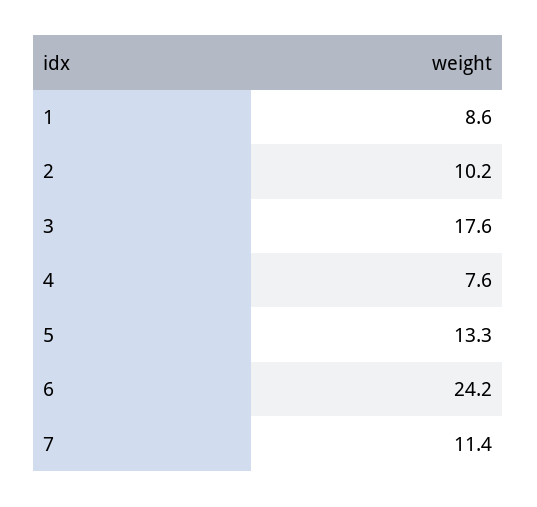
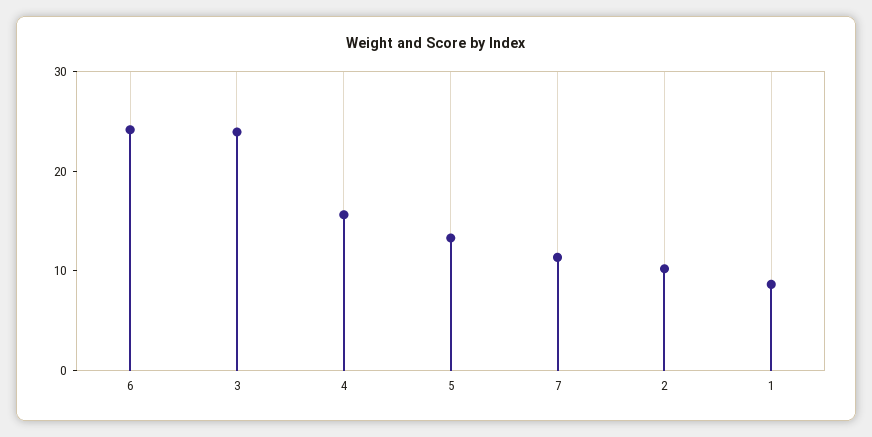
  {
    "1": 8.6,
    "2": 10.2,
-   "3": 17.6,
+   "3": 24,
-   "4": 7.6,
+   "4": 16,
    "5": 13.3,
    "6": 24.2,
    "7": 11.4
  }

